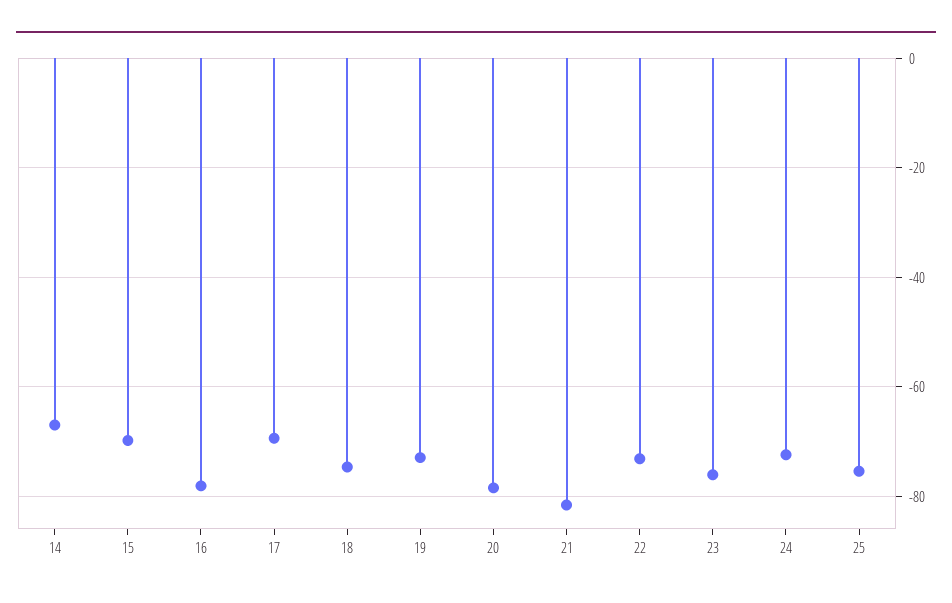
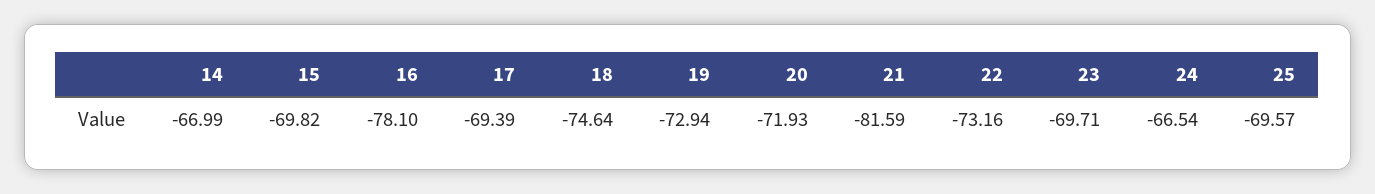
  {
    "14": -66.99,
    "15": -69.82,
    "16": -78.1,
    "17": -69.39,
    "18": -74.64,
    "19": -72.94,
-   "20": -78,
+   "20": -71.93,
    "21": -81.59,
    "22": -73.16,
-   "23": -76,
+   "23": -69.71,
-   "24": -72,
+   "24": -66.54,
-   "25": -76
+   "25": -69.57
  }

